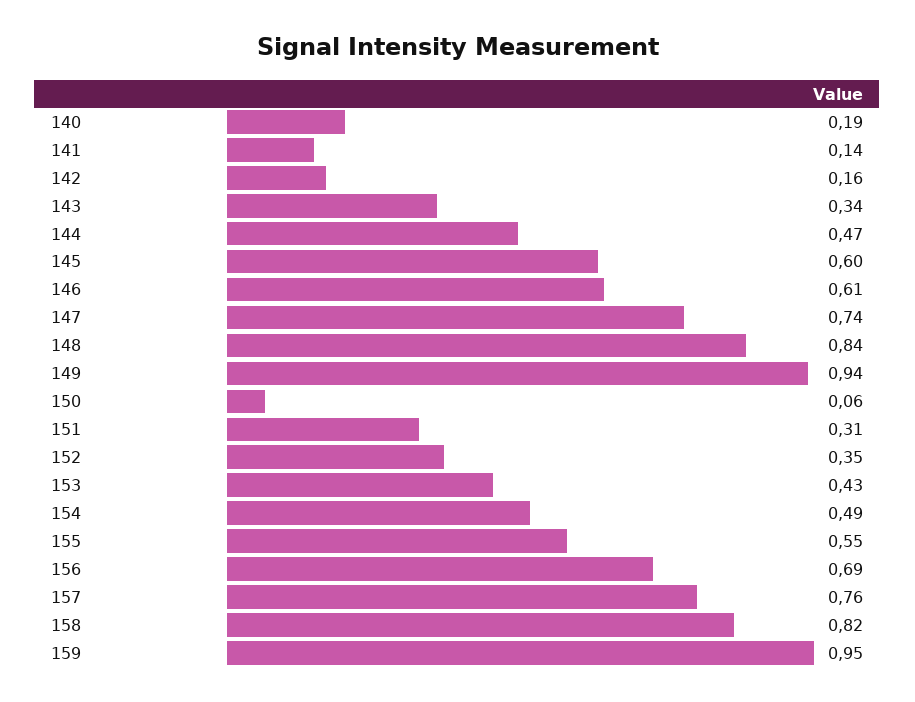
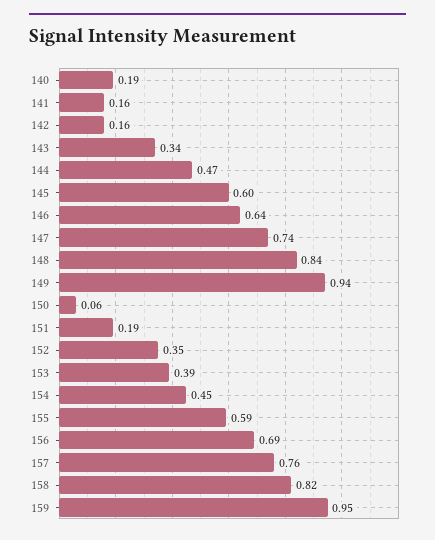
  {
    "140": 0.19,
-   "141": 0.14,
+   "141": 0.16,
    "142": 0.16,
    "143": 0.34,
    "144": 0.47,
    "145": 0.6,
-   "146": 0.61,
+   "146": 0.64,
    "147": 0.74,
    "148": 0.84,
    "149": 0.94,
    "150": 0.06,
-   "151": 0.31,
+   "151": 0.19,
    "152": 0.35,
-   "153": 0.43,
+   "153": 0.39,
-   "154": 0.49,
+   "154": 0.45,
-   "155": 0.55,
+   "155": 0.59,
    "156": 0.69,
    "157": 0.76,
    "158": 0.82,
    "159": 0.95
  }

